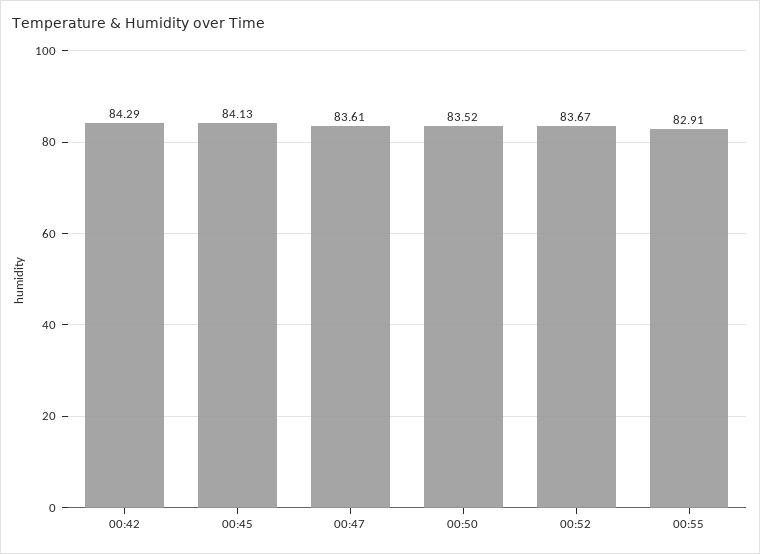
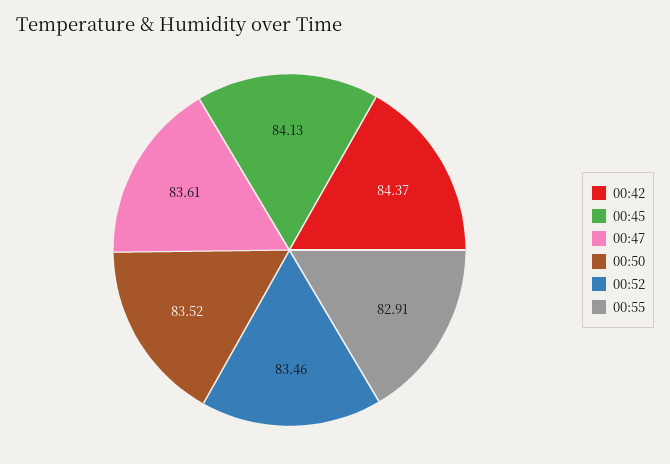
  {
-   "00:42": 84.29,
+   "00:42": 84.37,
    "00:45": 84.13,
    "00:47": 83.61,
    "00:50": 83.52,
-   "00:52": 83.67,
+   "00:52": 83.46,
    "00:55": 82.91
  }

